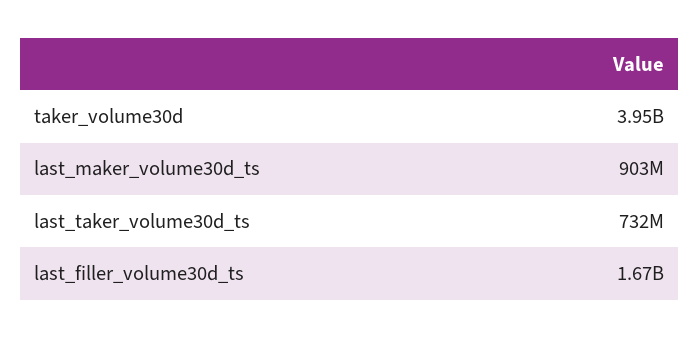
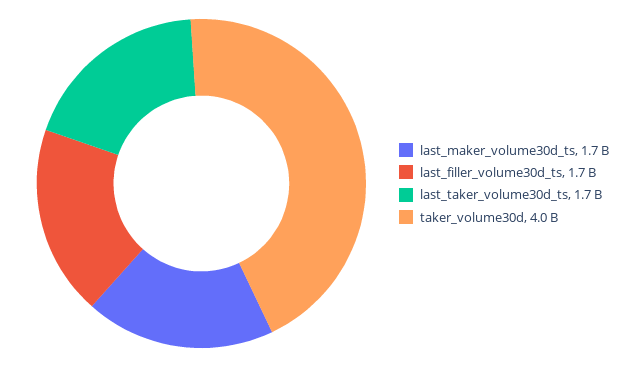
  {
    "taker_volume30d": 3950000000,
-   "last_maker_volume30d_ts": 903000000,
+   "last_maker_volume30d_ts": 1700000000,
-   "last_taker_volume30d_ts": 732000000,
+   "last_taker_volume30d_ts": 1700000000,
    "last_filler_volume30d_ts": 1670000000
  }

